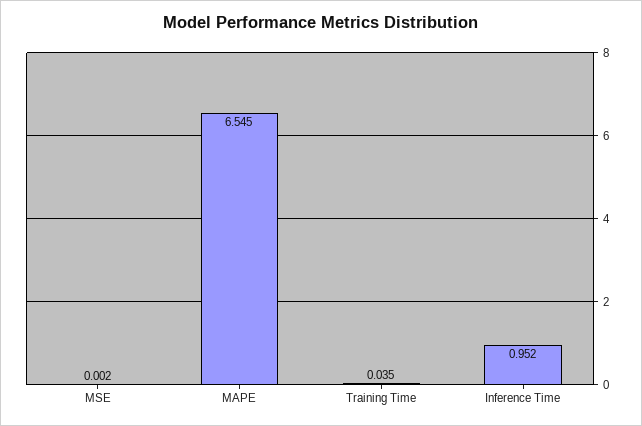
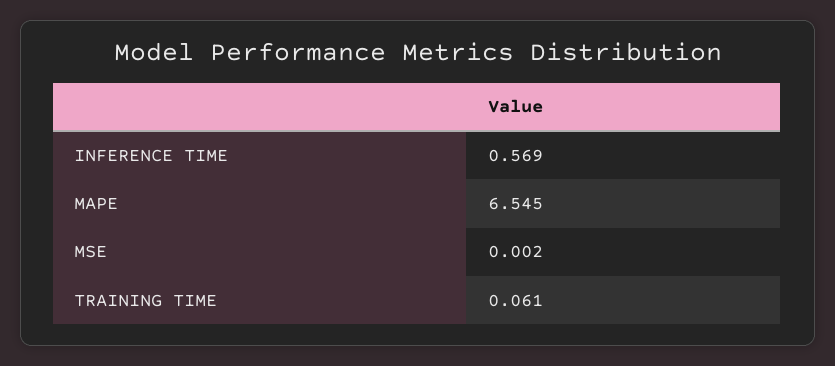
  {
    "MSE": 0.002,
    "MAPE": 6.545,
-   "Training Time": 0.035,
+   "Training Time": 0.061,
-   "Inference Time": 0.952
+   "Inference Time": 0.569
  }

